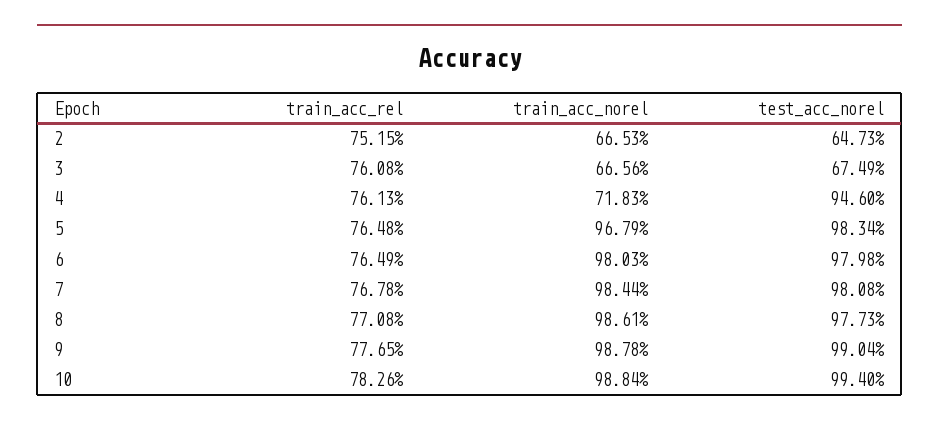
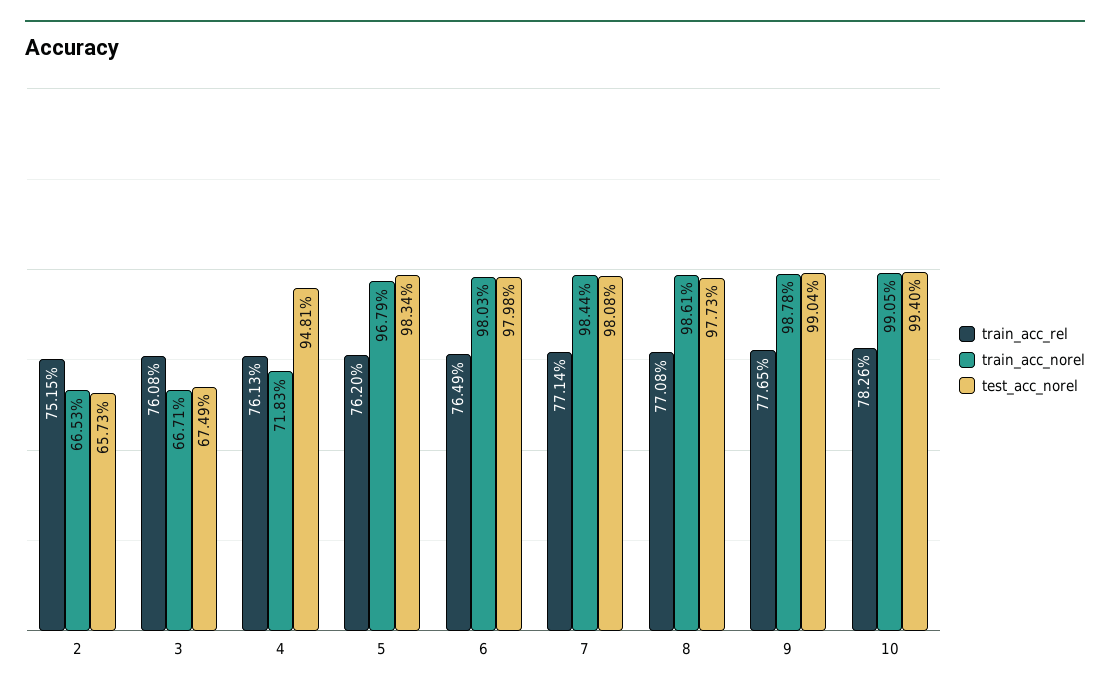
  {
    "train_acc_rel": {
      "2": 75.15,
      "3": 76.08,
      "4": 76.13,
-     "5": 76.48,
+     "5": 76.2,
      "6": 76.49,
-     "7": 76.78,
+     "7": 77.14,
      "8": 77.08,
      "9": 77.65,
      "10": 78.26
    },
    "train_acc_norel": {
      "2": 66.53,
-     "3": 66.56,
+     "3": 66.71,
      "4": 71.83,
      "5": 96.79,
      "6": 98.03,
      "7": 98.44,
      "8": 98.61,
      "9": 98.78,
-     "10": 98.84
+     "10": 99.05
    },
    "test_acc_norel": {
-     "2": 64.73,
+     "2": 65.73,
      "3": 67.49,
-     "4": 94.6,
+     "4": 94.81,
      "5": 98.34,
      "6": 97.98,
      "7": 98.08,
      "8": 97.73,
      "9": 99.04,
      "10": 99.4
    }
  }

